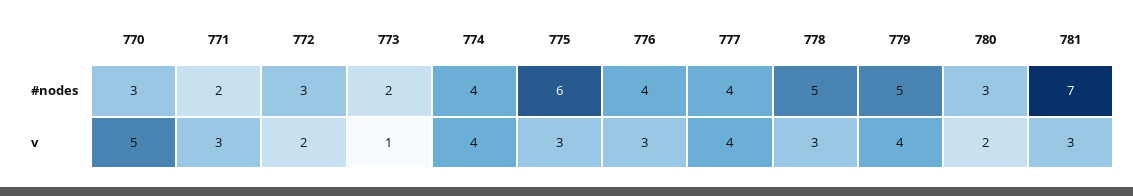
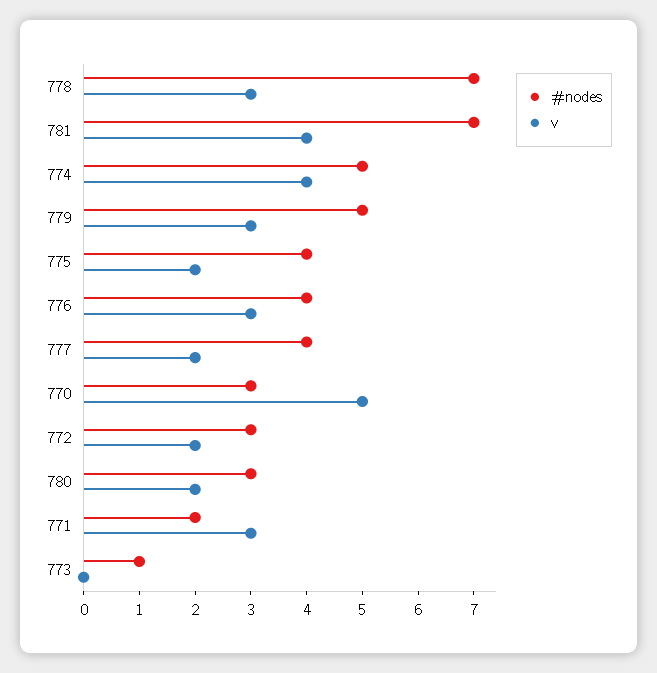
  {
    "#nodes": {
      "770": 3,
      "771": 2,
      "772": 3,
-     "773": 2,
+     "773": 1,
-     "774": 4,
+     "774": 5,
-     "775": 6,
+     "775": 4,
      "776": 4,
      "777": 4,
-     "778": 5,
+     "778": 7,
      "779": 5,
      "780": 3,
      "781": 7
    },
    "v": {
      "770": 5,
      "771": 3,
      "772": 2,
-     "773": 1,
+     "773": 0,
      "774": 4,
-     "775": 3,
+     "775": 2,
      "776": 3,
-     "777": 4,
+     "777": 2,
      "778": 3,
-     "779": 4,
+     "779": 3,
      "780": 2,
-     "781": 3
+     "781": 4
    }
  }

